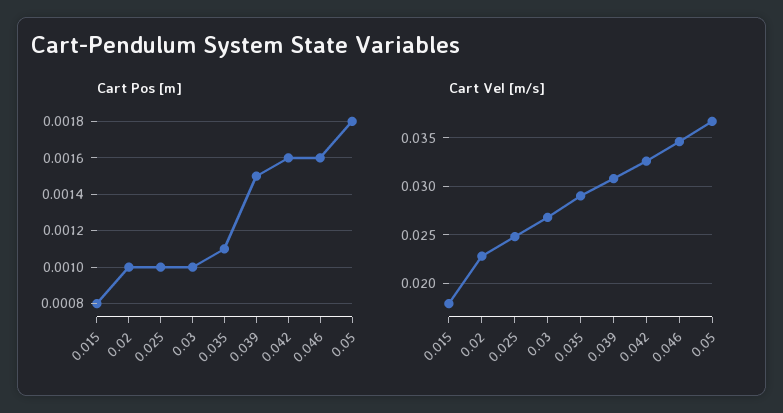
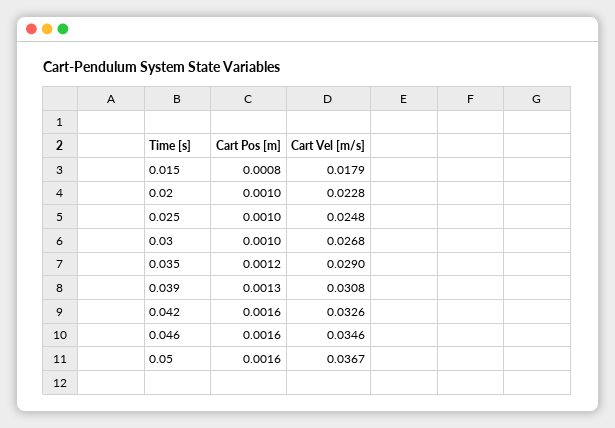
  {
    "Cart Pos [m]": {
      "0.015": 0.0008,
      "0.02": 0.001,
      "0.025": 0.001,
      "0.03": 0.001,
-     "0.035": 0.0011,
+     "0.035": 0.0012,
-     "0.039": 0.0015,
+     "0.039": 0.0013,
      "0.042": 0.0016,
      "0.046": 0.0016,
-     "0.05": 0.0018
+     "0.05": 0.0016
    },
    "Cart Vel [m/s]": {
      "0.015": 0.0179,
      "0.02": 0.0228,
      "0.025": 0.0248,
      "0.03": 0.0268,
      "0.035": 0.029,
      "0.039": 0.0308,
      "0.042": 0.0326,
      "0.046": 0.0346,
      "0.05": 0.0367
    }
  }

